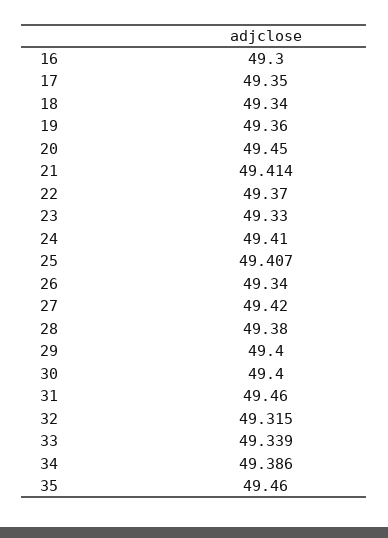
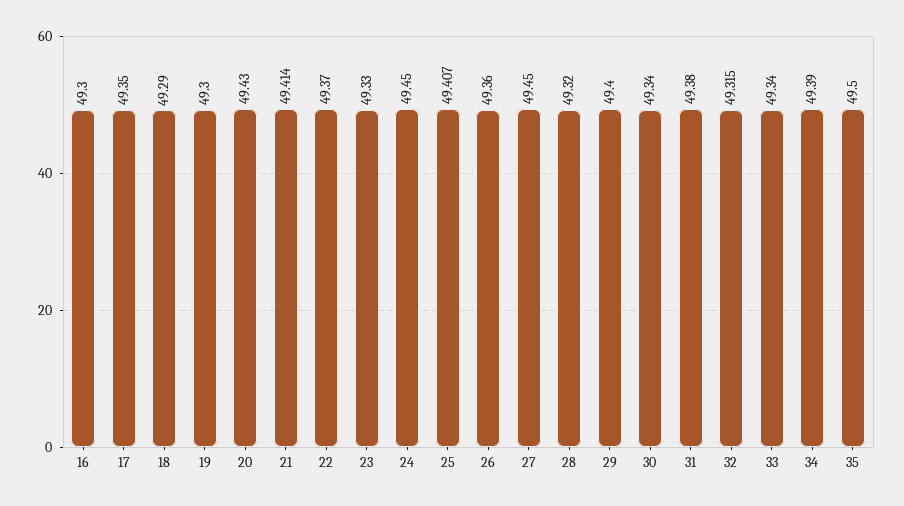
  {
    "16": 49.3,
    "17": 49.35,
-   "18": 49.34,
+   "18": 49.29,
-   "19": 49.36,
+   "19": 49.3,
-   "20": 49.45,
+   "20": 49.43,
    "21": 49.414,
    "22": 49.37,
    "23": 49.33,
-   "24": 49.41,
+   "24": 49.45,
    "25": 49.407,
-   "26": 49.34,
+   "26": 49.36,
-   "27": 49.42,
+   "27": 49.45,
-   "28": 49.38,
+   "28": 49.32,
    "29": 49.4,
-   "30": 49.4,
+   "30": 49.34,
-   "31": 49.46,
+   "31": 49.38,
    "32": 49.315,
-   "33": 49.339,
+   "33": 49.34,
-   "34": 49.386,
+   "34": 49.39,
-   "35": 49.46
+   "35": 49.5
  }

